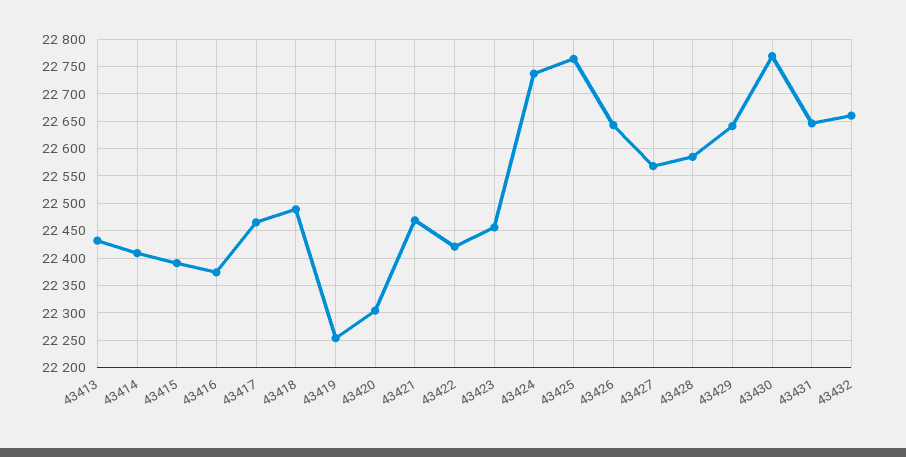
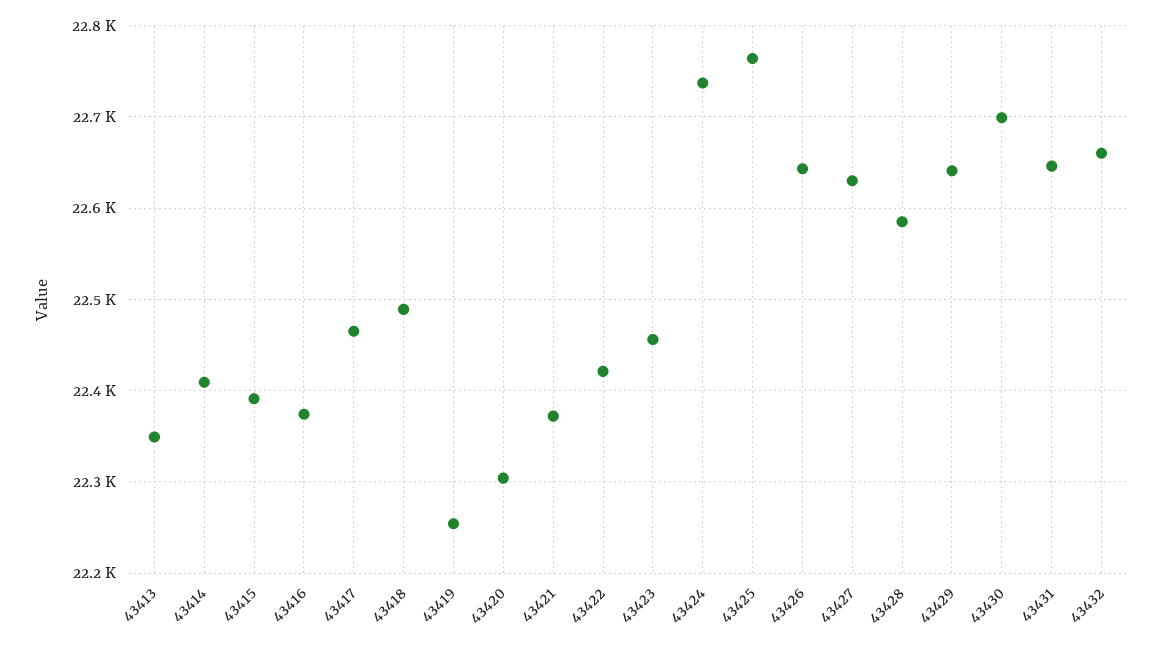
  {
-   "43413": 22425,
+   "43413": 22350,
    "43414": 22410,
    "43415": 22390,
    "43416": 22370,
    "43417": 22470,
    "43418": 22490,
    "43419": 22250,
    "43420": 22300,
-   "43421": 22475,
+   "43421": 22370,
    "43422": 22420,
    "43423": 22460,
    "43424": 22740,
    "43425": 22760,
    "43426": 22640,
-   "43427": 22575,
+   "43427": 22630,
    "43428": 22590,
    "43429": 22640,
-   "43430": 22775,
+   "43430": 22700,
    "43431": 22650,
    "43432": 22660
  }

